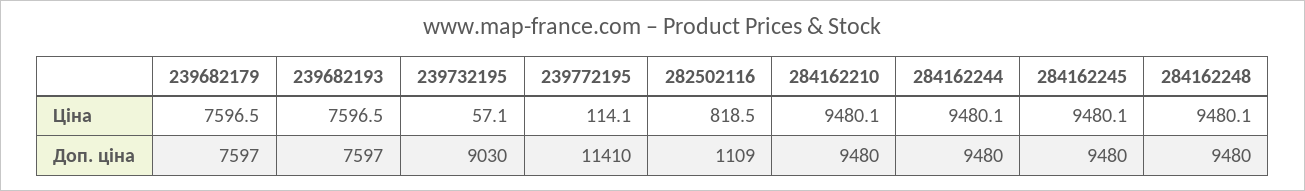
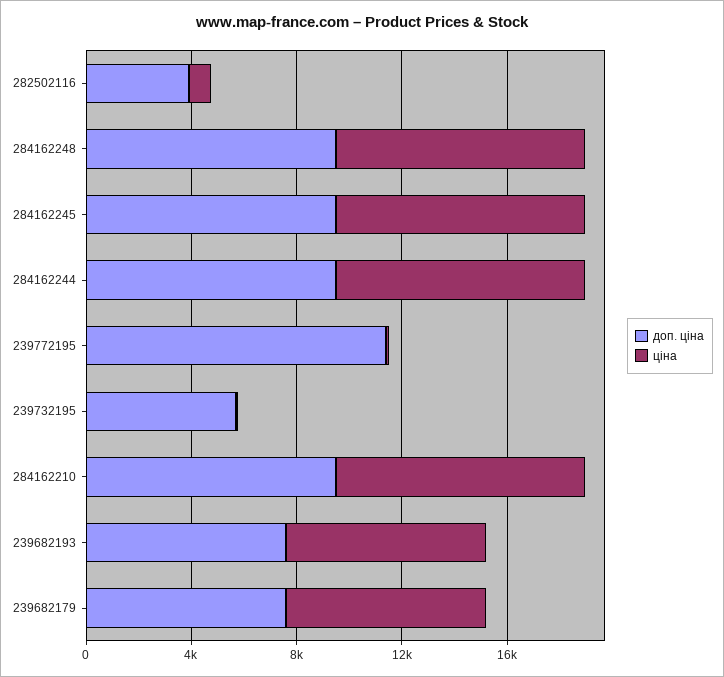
  {
    "Ціна": {
      "239682179": 7596.5,
      "239682193": 7596.5,
      "239732195": 57.1,
      "239772195": 114.1,
      "282502116": 818.5,
      "284162210": 9480.1,
      "284162244": 9480.1,
      "284162245": 9480.1,
      "284162248": 9480.1
    },
    "Доп. ціна": {
      "239682179": 7597,
      "239682193": 7597,
-     "239732195": 9030,
+     "239732195": 6000,
      "239772195": 11410,
-     "282502116": 1109,
+     "282502116": 4000,
      "284162210": 9480,
      "284162244": 9480,
      "284162245": 9480,
      "284162248": 9480
    }
  }

